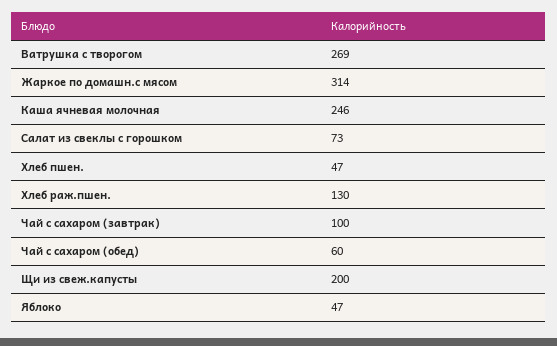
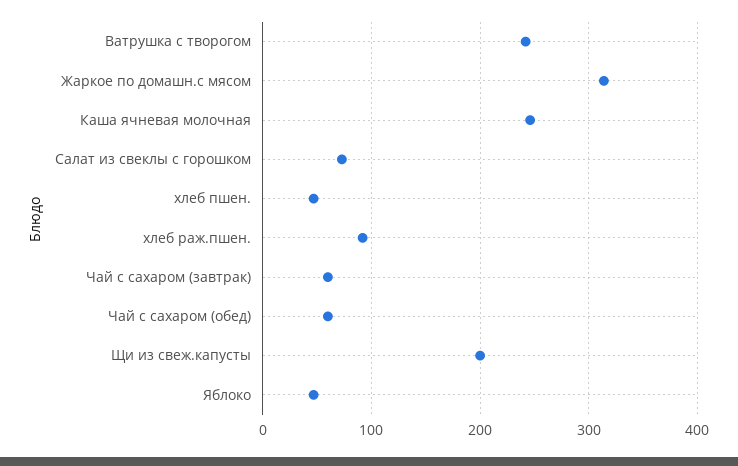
  {
-   "Ватрушка с творогом": 269,
+   "Ватрушка с творогом": 240,
    "Жаркое по домашн.с мясом": 314,
    "Каша ячневая молочная": 246,
    "Салат из свеклы с горошком": 73,
    "Хлеб пшен.": 47,
-   "Хлеб раж.пшен.": 130,
+   "Хлеб раж.пшен.": 90,
-   "Чай с сахаром (завтрак)": 100,
+   "Чай с сахаром (завтрак)": 60,
    "Чай с сахаром (обед)": 60,
    "Щи из свеж.капусты": 200,
    "Яблоко": 47
  }

